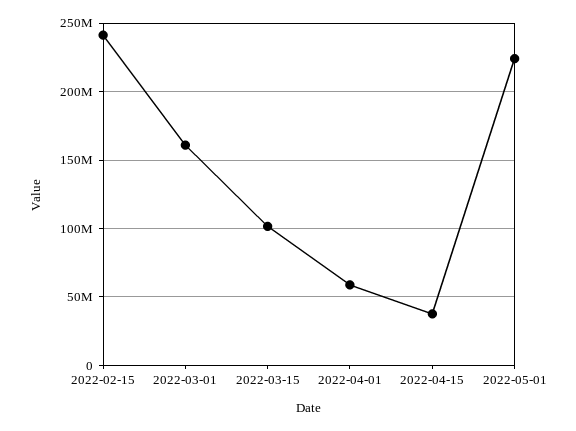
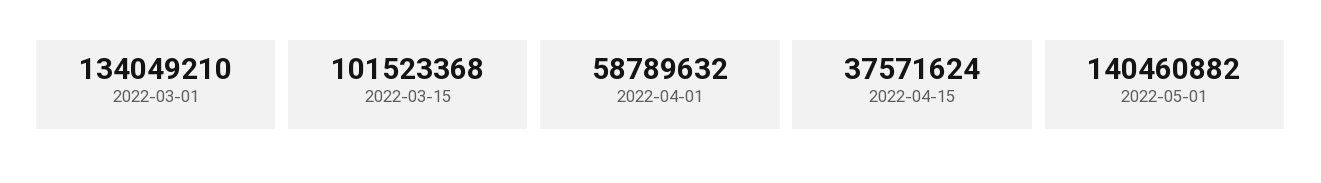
  {
-   "2022-02-15": 240000000,
-   "2022-03-01": 160000000,
+   "2022-03-01": 134049210,
    "2022-03-15": 101523368,
    "2022-04-01": 58789632,
    "2022-04-15": 37571624,
-   "2022-05-01": 225000000
+   "2022-05-01": 140460882
  }

